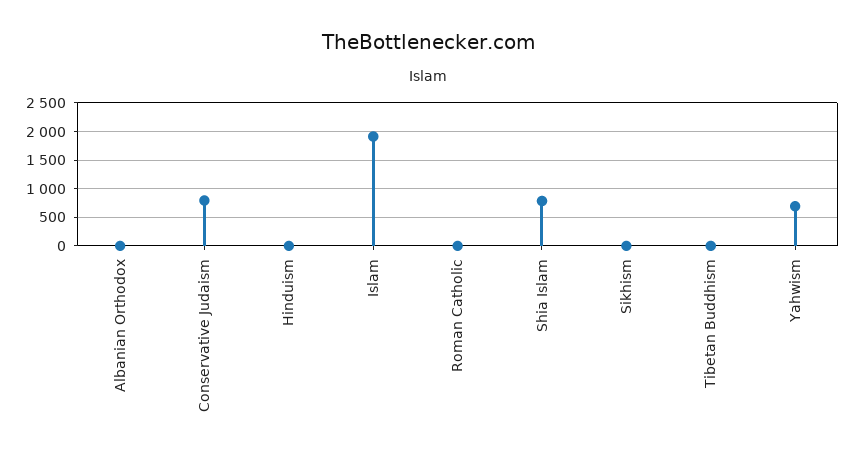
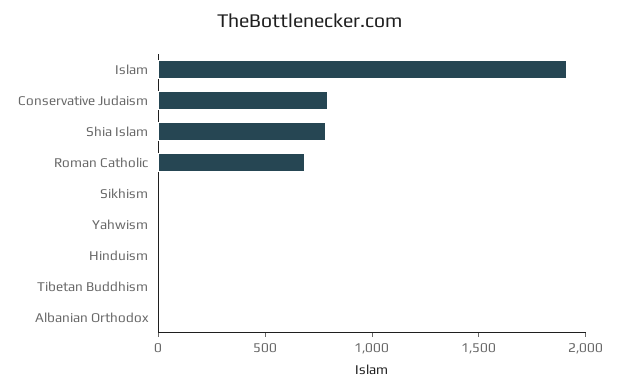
  {
    "Albanian Orthodox": 0,
    "Conservative Judaism": 800,
    "Hinduism": 0,
    "Islam": 1900,
-   "Roman Catholic": 0,
+   "Roman Catholic": 700,
    "Shia Islam": 800,
    "Sikhism": 0,
    "Tibetan Buddhism": 0,
-   "Yahwism": 750
+   "Yahwism": 0
  }

